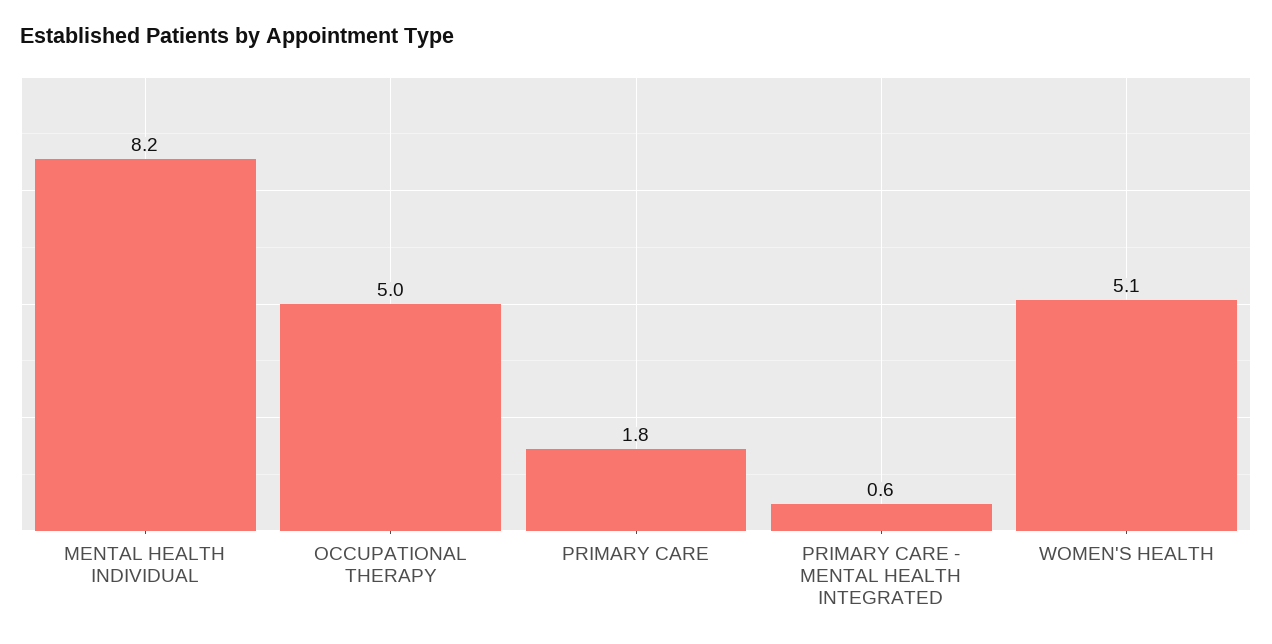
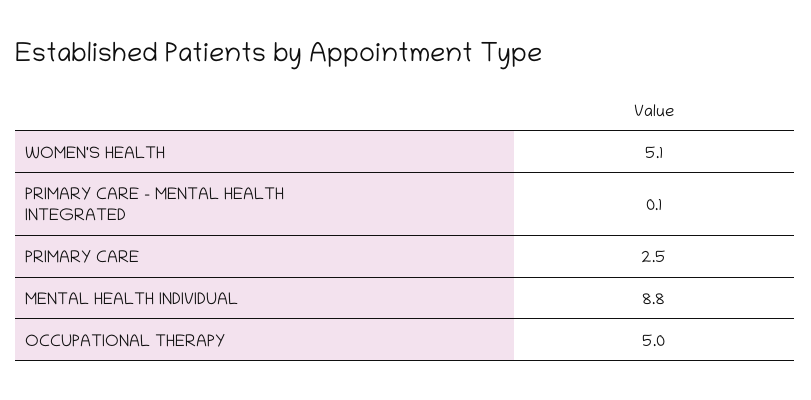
  {
-   "MENTAL HEALTH INDIVIDUAL": 8.2,
+   "MENTAL HEALTH INDIVIDUAL": 8.8,
    "OCCUPATIONAL THERAPY": 5,
-   "PRIMARY CARE": 1.8,
+   "PRIMARY CARE": 2.5,
-   "PRIMARY CARE - MENTAL HEALTH INTEGRATED": 0.6,
+   "PRIMARY CARE - MENTAL HEALTH INTEGRATED": 0.1,
    "WOMEN'S HEALTH": 5.1
  }

